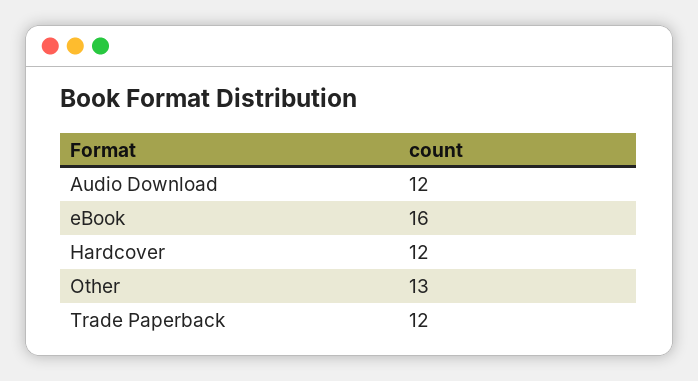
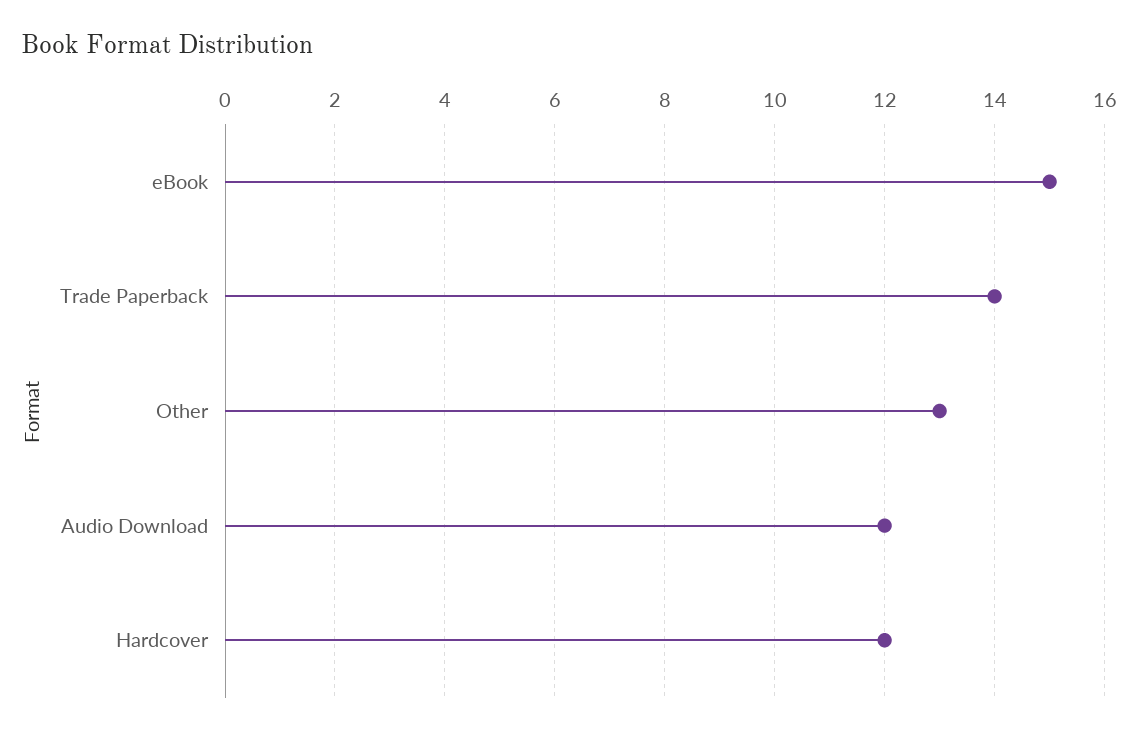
  {
    "Audio Download": 12,
-   "eBook": 16,
+   "eBook": 15,
    "Hardcover": 12,
    "Other": 13,
-   "Trade Paperback": 12
+   "Trade Paperback": 14
  }

